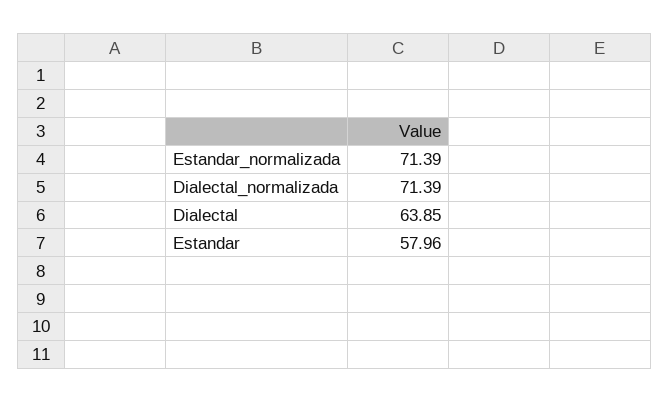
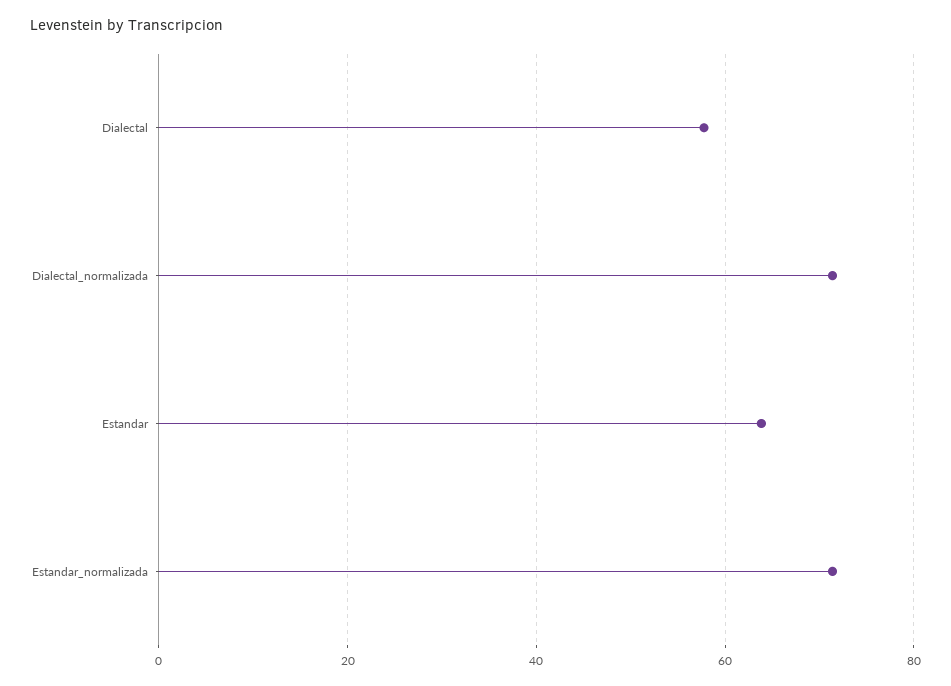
  {
    "Estandar_normalizada": 71.39,
    "Dialectal_normalizada": 71.39,
-   "Dialectal": 63.85,
+   "Dialectal": 58,
-   "Estandar": 57.96
+   "Estandar": 64
  }

